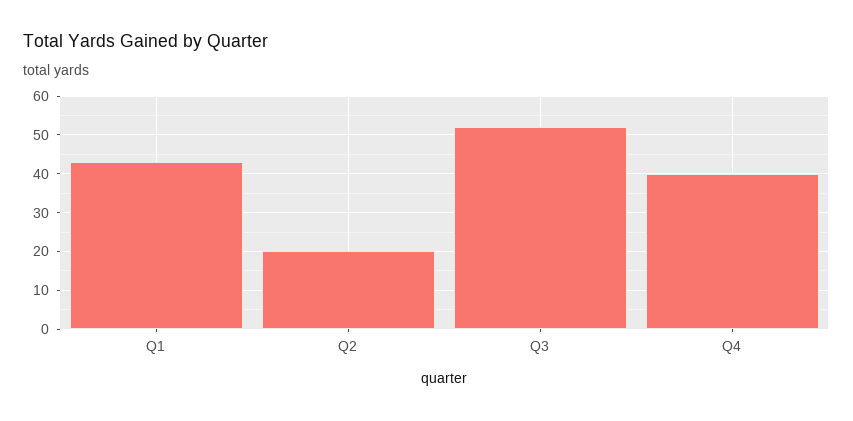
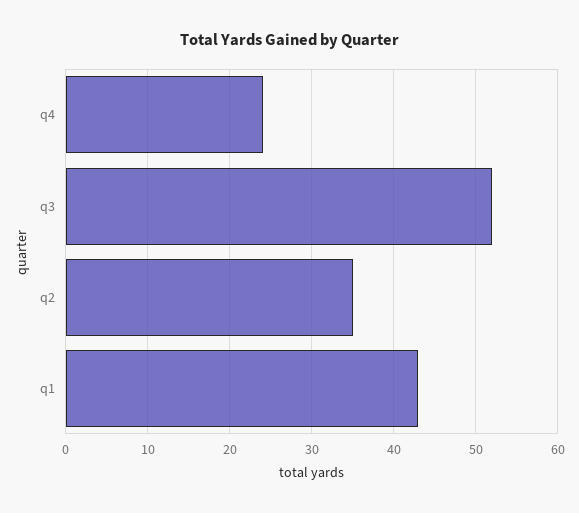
  {
    "Q1": 43,
-   "Q2": 20,
+   "Q2": 35,
    "Q3": 52,
-   "Q4": 40
+   "Q4": 24
  }

